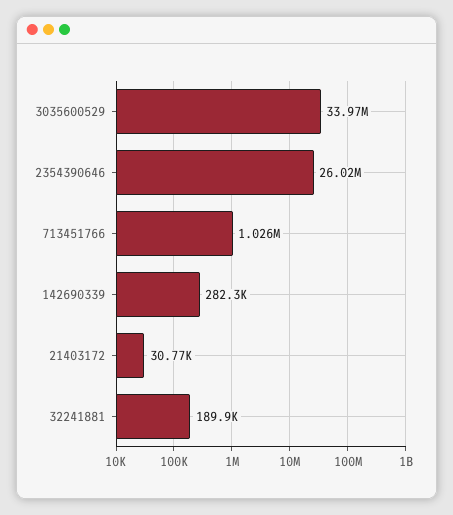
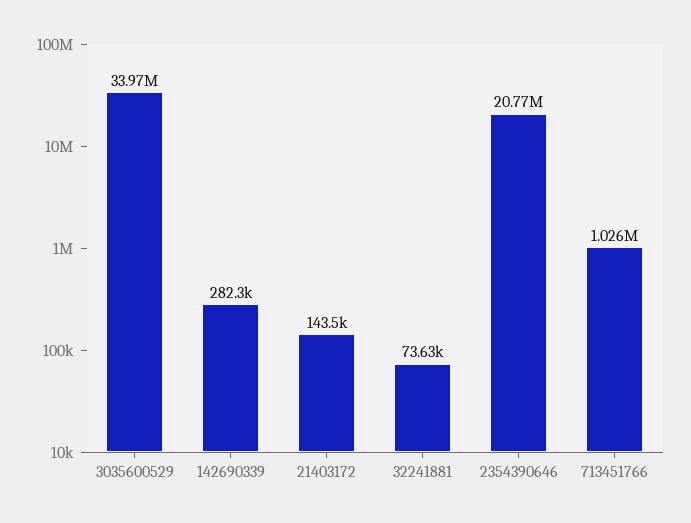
  {
    "3035600529": 33970000,
-   "2354390646": 26020000,
+   "2354390646": 20770000,
    "713451766": 1026000,
    "142690339": 282300,
-   "21403172": 30770,
+   "21403172": 143500,
-   "32241881": 189900
+   "32241881": 73630
  }

